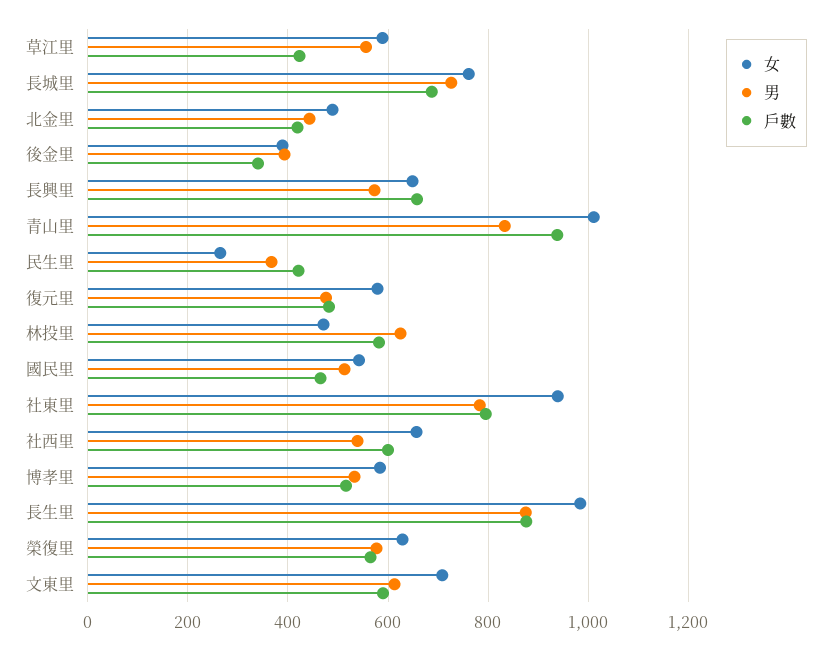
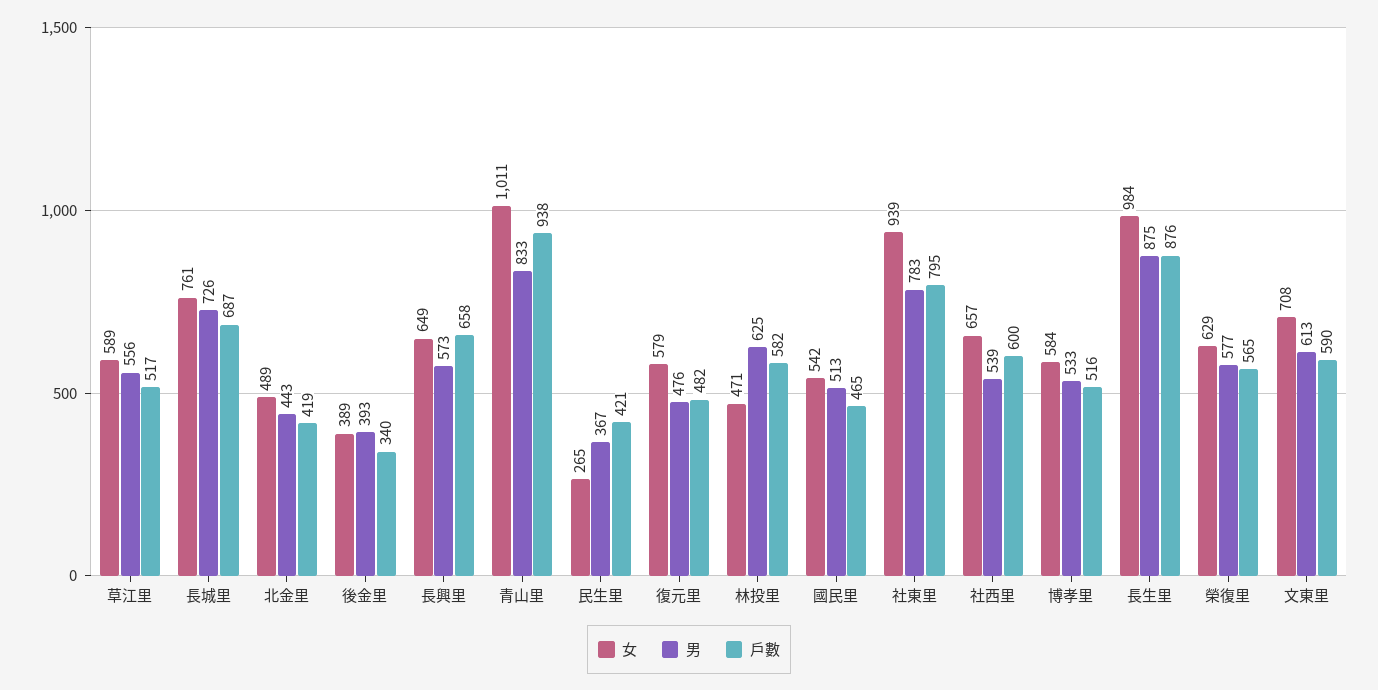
  {
    "女": {
      "草江里": 589,
      "長城里": 761,
      "北金里": 489,
      "後金里": 389,
      "長興里": 649,
      "青山里": 1011,
      "民生里": 265,
      "復元里": 579,
      "林投里": 471,
      "國民里": 542,
      "社東里": 939,
      "社西里": 657,
      "博孝里": 584,
      "長生里": 984,
      "榮復里": 629,
      "文東里": 708
    },
    "男": {
      "草江里": 556,
      "長城里": 726,
      "北金里": 443,
      "後金里": 393,
      "長興里": 573,
      "青山里": 833,
      "民生里": 367,
      "復元里": 476,
      "林投里": 625,
      "國民里": 513,
      "社東里": 783,
      "社西里": 539,
      "博孝里": 533,
      "長生里": 875,
      "榮復里": 577,
      "文東里": 613
    },
    "戶數": {
-     "草江里": 420,
+     "草江里": 517,
      "長城里": 687,
      "北金里": 419,
      "後金里": 340,
      "長興里": 658,
      "青山里": 938,
      "民生里": 421,
      "復元里": 482,
      "林投里": 582,
      "國民里": 465,
      "社東里": 795,
      "社西里": 600,
      "博孝里": 516,
      "長生里": 876,
      "榮復里": 565,
      "文東里": 590
    }
  }

